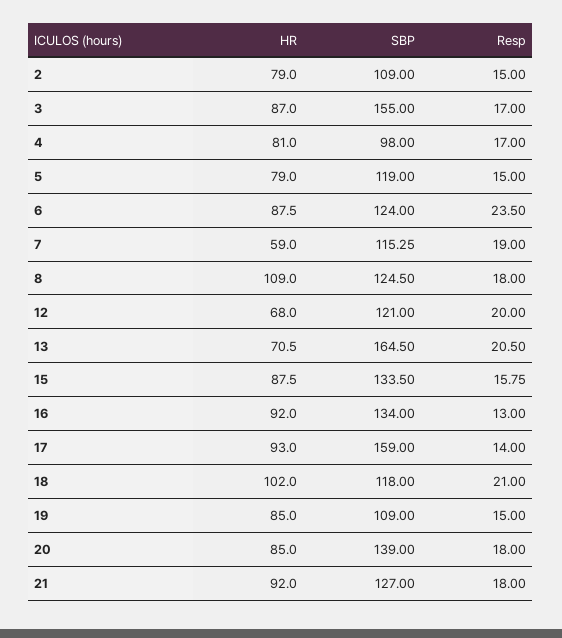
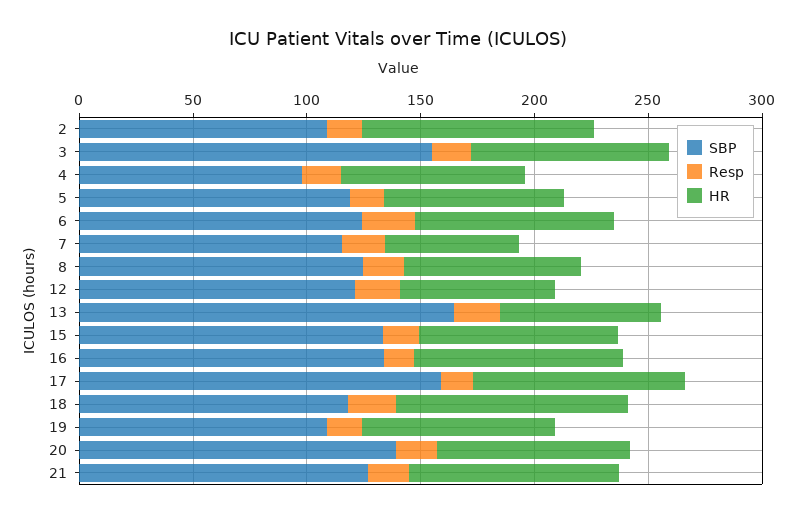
  {
    "HR": {
-     "2": 79,
+     "2": 100,
      "3": 87,
      "4": 81,
      "5": 79,
      "6": 87.5,
      "7": 59,
-     "8": 109,
+     "8": 80,
      "12": 68,
      "13": 70.5,
      "15": 87.5,
      "16": 92,
      "17": 93,
      "18": 102,
      "19": 85,
      "20": 85,
      "21": 92
    },
    "SBP": {
      "2": 109,
      "3": 155,
      "4": 98,
      "5": 119,
      "6": 124,
      "7": 115.25,
      "8": 124.5,
      "12": 121,
      "13": 164.5,
      "15": 133.5,
      "16": 134,
      "17": 159,
      "18": 118,
      "19": 109,
      "20": 139,
      "21": 127
    },
    "Resp": {
      "2": 15,
      "3": 17,
      "4": 17,
      "5": 15,
      "6": 23.5,
      "7": 19,
      "8": 18,
      "12": 20,
      "13": 20.5,
      "15": 15.75,
      "16": 13,
      "17": 14,
      "18": 21,
      "19": 15,
      "20": 18,
      "21": 18
    }
  }

